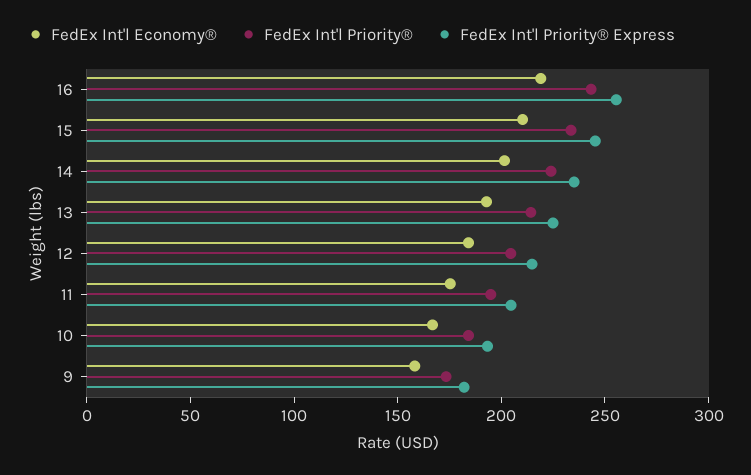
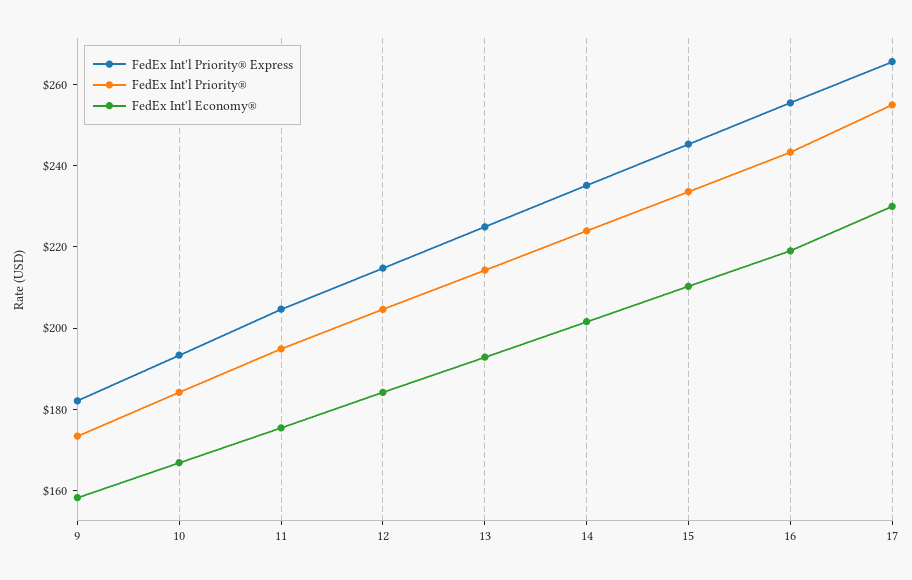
  {
    "FedEx Int'l Economy®": {
      "16": 220,
      "15": 210,
      "14": 200,
      "13": 195,
      "12": 185,
      "11": 175,
      "10": 165,
-     "9": 160
+     "9": 160,
+     "17": 230
    },
    "FedEx Int'l Priority®": {
      "16": 245,
      "15": 235,
      "14": 225,
      "13": 215,
      "12": 205,
      "11": 195,
      "10": 185,
-     "9": 175
+     "9": 175,
+     "17": 255
    },
    "FedEx Int'l Priority® Express": {
      "16": 255,
      "15": 245,
      "14": 235,
      "13": 225,
      "12": 215,
      "11": 205,
      "10": 195,
-     "9": 180
+     "9": 180,
+     "17": 265
    }
  }

